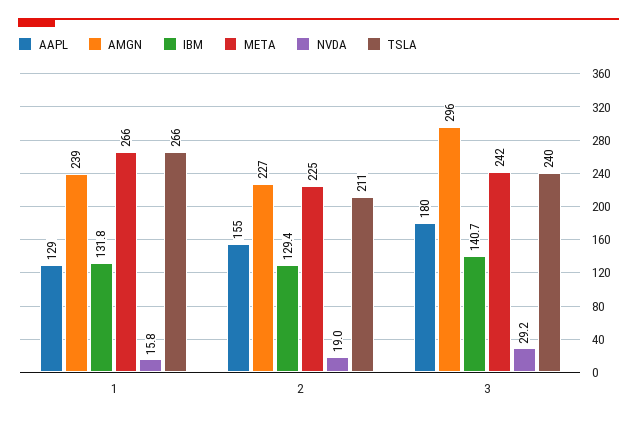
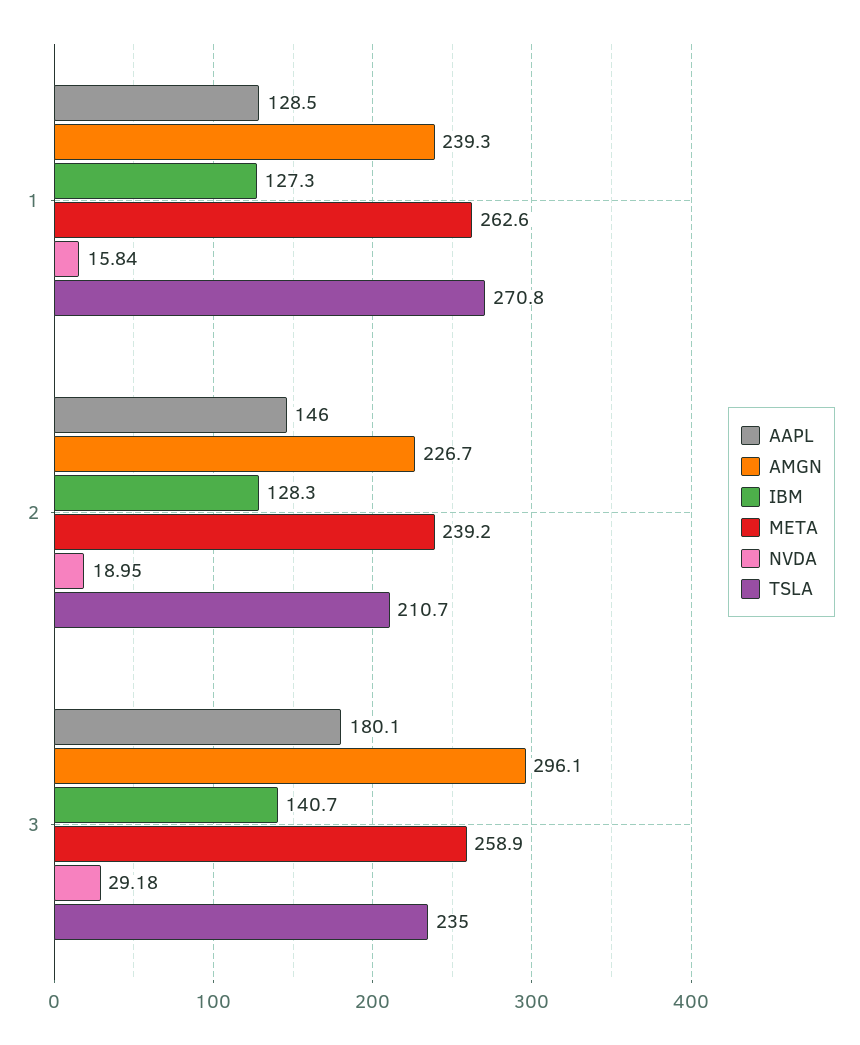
  {
    "AAPL": {
      "1": 128.5,
-     "2": 155,
+     "2": 146,
      "3": 180.1
    },
    "AMGN": {
      "1": 239.3,
      "2": 226.7,
      "3": 296.1
    },
    "IBM": {
-     "1": 131.8,
+     "1": 127.3,
-     "2": 129.4,
+     "2": 128.3,
      "3": 140.7
    },
    "META": {
-     "1": 266,
+     "1": 262.6,
-     "2": 225,
+     "2": 239.2,
-     "3": 242
+     "3": 258.9
    },
    "NVDA": {
      "1": 15.84,
      "2": 18.95,
      "3": 29.18
    },
    "TSLA": {
-     "1": 266,
+     "1": 270.8,
      "2": 210.7,
-     "3": 240
+     "3": 235
    }
  }

